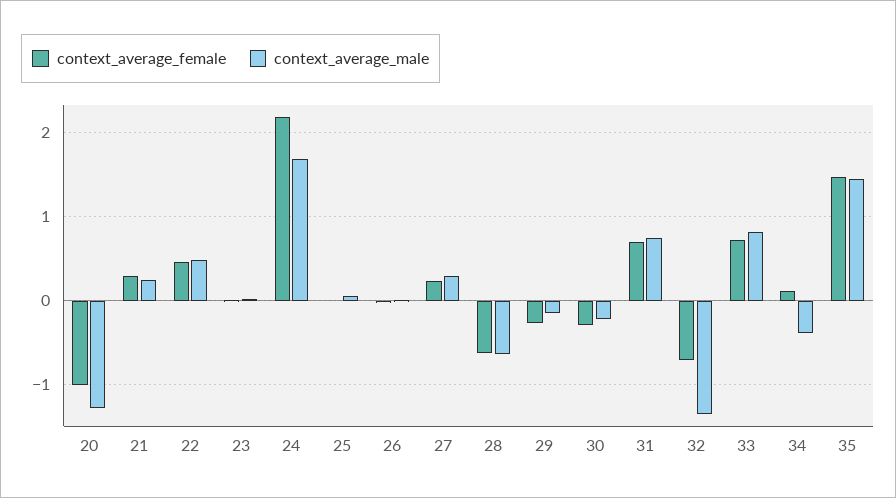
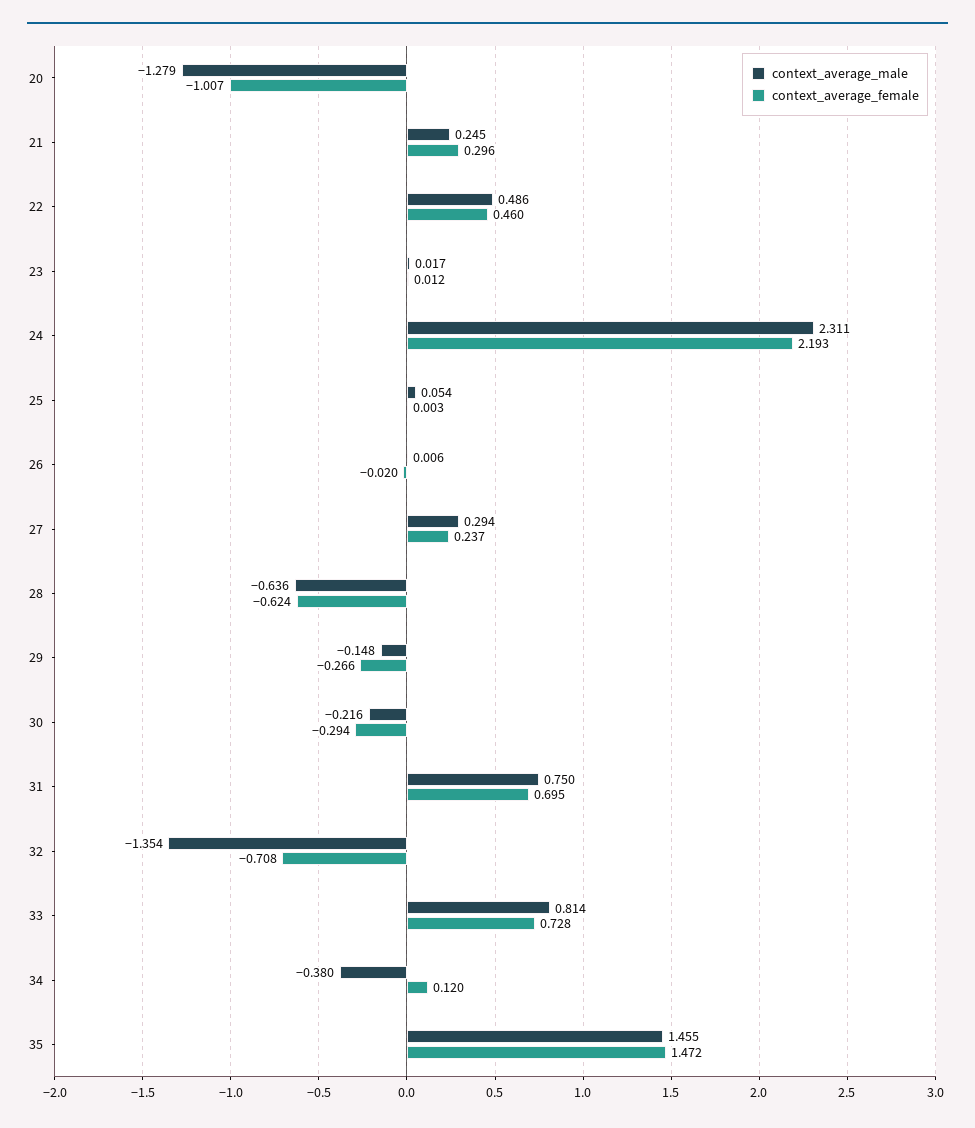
  {
    "context_average_female": {
      "20": -1.007,
      "21": 0.296,
      "22": 0.46,
      "23": 0.012,
      "24": 2.193,
      "25": 0.003,
      "26": -0.02,
      "27": 0.237,
      "28": -0.624,
      "29": -0.266,
      "30": -0.294,
      "31": 0.695,
      "32": -0.708,
      "33": 0.728,
      "34": 0.12,
      "35": 1.472
    },
    "context_average_male": {
      "20": -1.279,
      "21": 0.245,
      "22": 0.486,
      "23": 0.017,
-     "24": 1.7,
+     "24": 2.311,
      "25": 0.054,
      "26": 0.006,
      "27": 0.294,
      "28": -0.636,
      "29": -0.148,
      "30": -0.216,
      "31": 0.75,
      "32": -1.354,
      "33": 0.814,
      "34": -0.38,
      "35": 1.455
    }
  }

